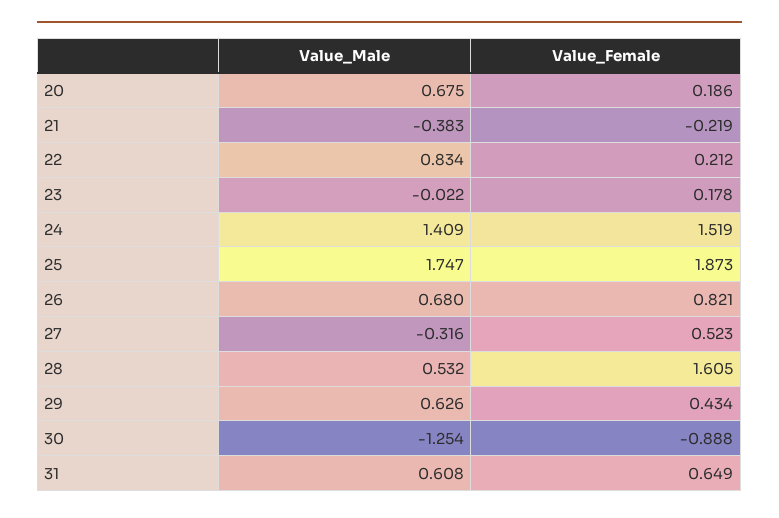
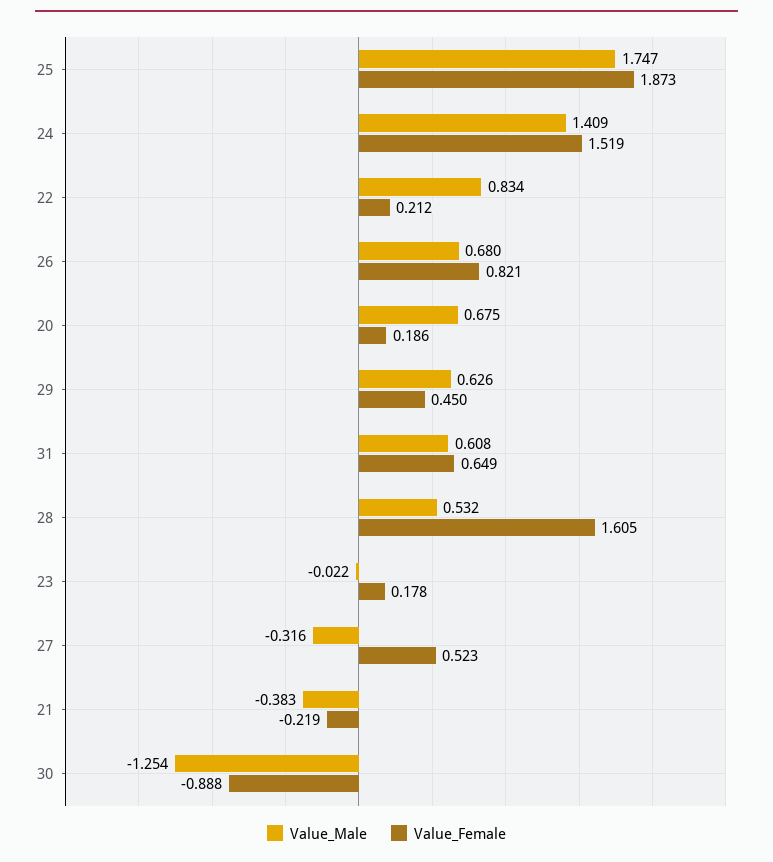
  {
    "Value_Male": {
      "20": 0.675,
      "21": -0.383,
      "22": 0.834,
      "23": -0.022,
      "24": 1.409,
      "25": 1.747,
      "26": 0.68,
      "27": -0.316,
      "28": 0.532,
      "29": 0.626,
      "30": -1.254,
      "31": 0.608
    },
    "Value_Female": {
      "20": 0.186,
      "21": -0.219,
      "22": 0.212,
      "23": 0.178,
      "24": 1.519,
      "25": 1.873,
      "26": 0.821,
      "27": 0.523,
      "28": 1.605,
-     "29": 0.434,
+     "29": 0.45,
      "30": -0.888,
      "31": 0.649
    }
  }

